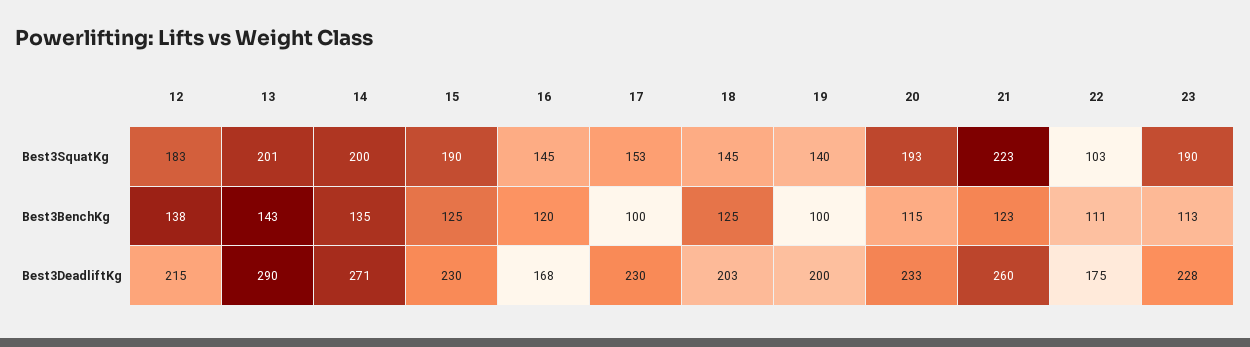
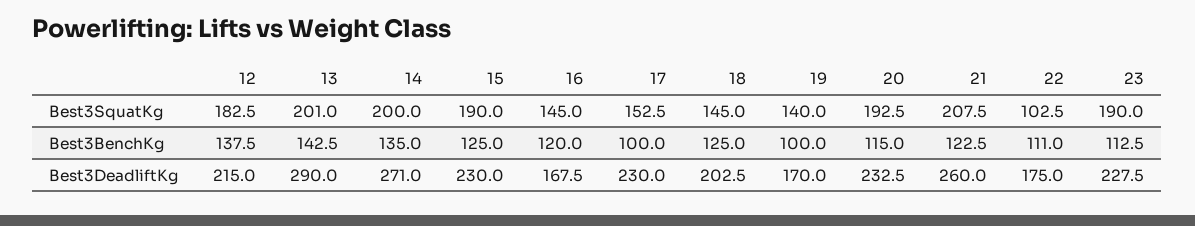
  {
    "12": {
      "Best3SquatKg": 182.5,
      "Best3BenchKg": 137.5,
      "Best3DeadliftKg": 215
    },
    "13": {
      "Best3SquatKg": 201,
      "Best3BenchKg": 142.5,
      "Best3DeadliftKg": 290
    },
    "14": {
      "Best3SquatKg": 200,
      "Best3BenchKg": 135,
      "Best3DeadliftKg": 271
    },
    "15": {
      "Best3SquatKg": 190,
      "Best3BenchKg": 125,
      "Best3DeadliftKg": 230
    },
    "16": {
      "Best3SquatKg": 145,
      "Best3BenchKg": 120,
      "Best3DeadliftKg": 167.5
    },
    "17": {
      "Best3SquatKg": 152.5,
      "Best3BenchKg": 100,
      "Best3DeadliftKg": 230
    },
    "18": {
      "Best3SquatKg": 145,
      "Best3BenchKg": 125,
      "Best3DeadliftKg": 202.5
    },
    "19": {
      "Best3SquatKg": 140,
      "Best3BenchKg": 100,
-     "Best3DeadliftKg": 200
+     "Best3DeadliftKg": 170
    },
    "20": {
      "Best3SquatKg": 192.5,
      "Best3BenchKg": 115,
      "Best3DeadliftKg": 232.5
    },
    "21": {
-     "Best3SquatKg": 223,
+     "Best3SquatKg": 207.5,
      "Best3BenchKg": 122.5,
      "Best3DeadliftKg": 260
    },
    "22": {
      "Best3SquatKg": 102.5,
      "Best3BenchKg": 111,
      "Best3DeadliftKg": 175
    },
    "23": {
      "Best3SquatKg": 190,
      "Best3BenchKg": 112.5,
      "Best3DeadliftKg": 227.5
    }
  }

